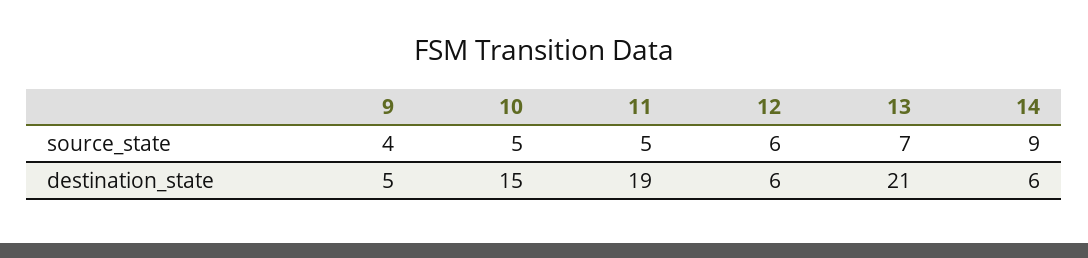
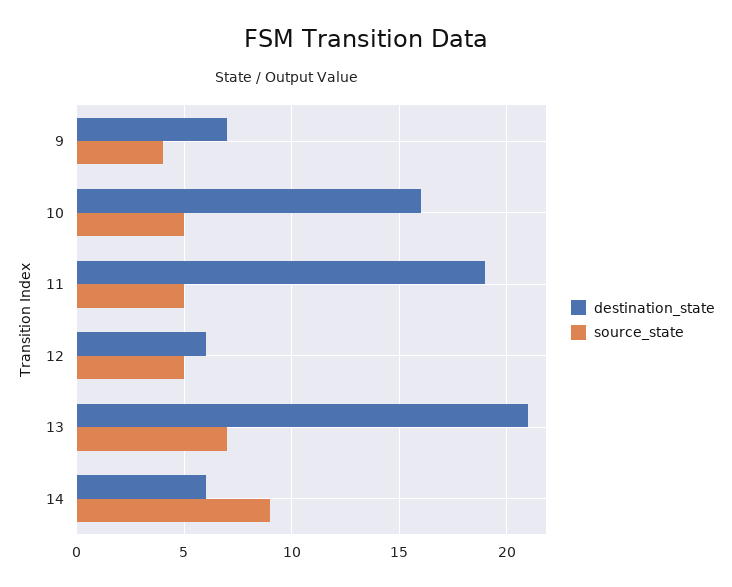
  {
    "source_state": {
      "9": 4,
      "10": 5,
      "11": 5,
-     "12": 6,
+     "12": 5,
      "13": 7,
      "14": 9
    },
    "destination_state": {
-     "9": 5,
+     "9": 7,
-     "10": 15,
+     "10": 16,
      "11": 19,
      "12": 6,
      "13": 21,
      "14": 6
    }
  }

